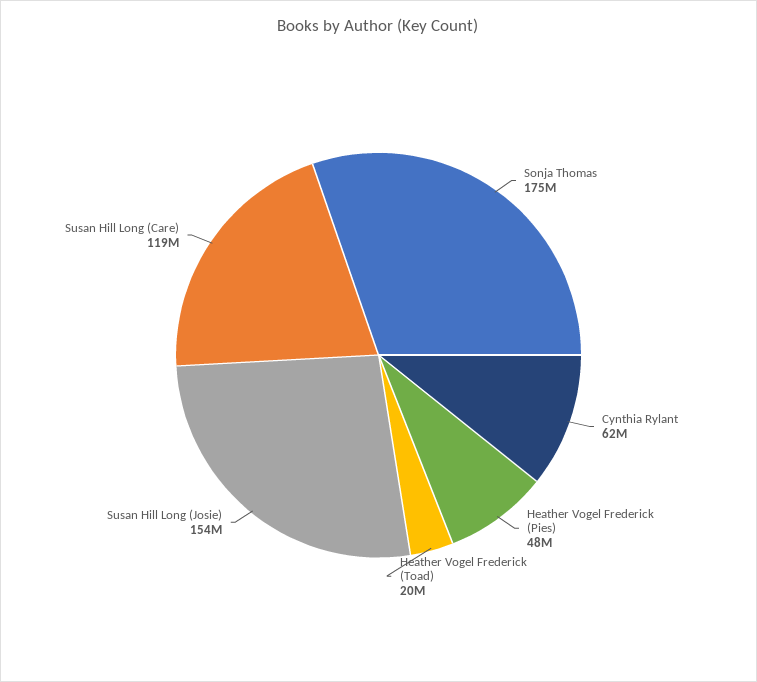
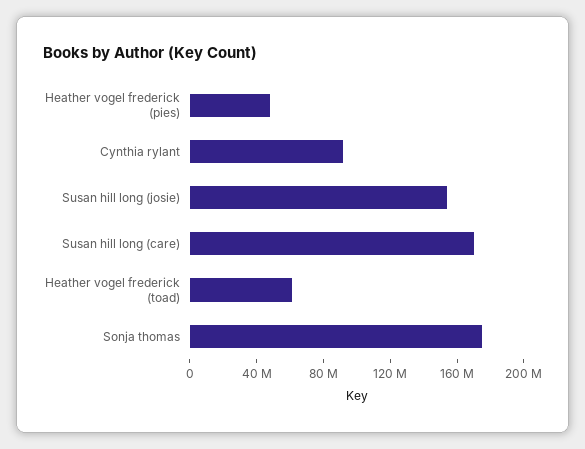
  {
    "Sonja Thomas": 175000000,
-   "Cynthia Rylant": 62000000,
+   "Cynthia Rylant": 90000000,
    "Heather Vogel Frederick (Pies)": 48000000,
-   "Heather Vogel Frederick (Toad)": 20000000,
+   "Heather Vogel Frederick (Toad)": 60000000,
    "Susan Hill Long (Josie)": 154000000,
-   "Susan Hill Long (Care)": 119000000
+   "Susan Hill Long (Care)": 170000000
  }

